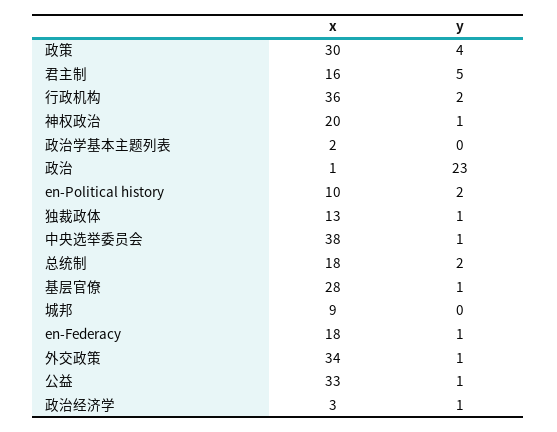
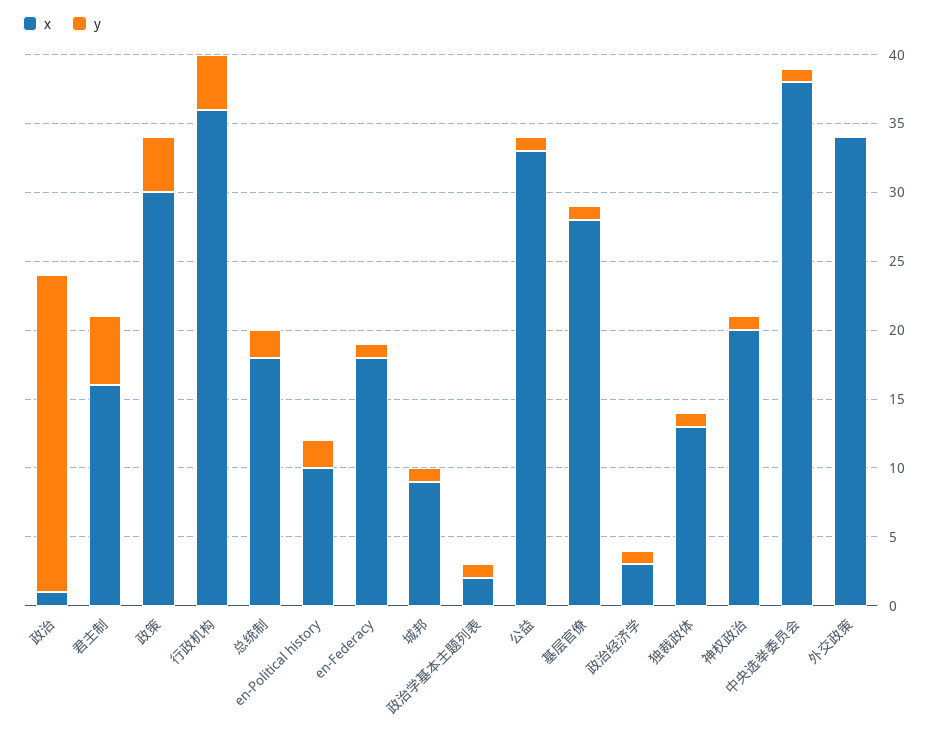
  {
    "x": {
      "政策": 30,
      "君主制": 16,
      "行政机构": 36,
      "神权政治": 20,
      "政治学基本主题列表": 2,
      "政治": 1,
      "en-Political history": 10,
      "独裁政体": 13,
      "中央选举委员会": 38,
      "总统制": 18,
      "基层官僚": 28,
      "城邦": 9,
      "en-Federacy": 18,
      "外交政策": 34,
      "公益": 33,
      "政治经济学": 3
    },
    "y": {
      "政策": 4,
      "君主制": 5,
-     "行政机构": 2,
+     "行政机构": 4,
      "神权政治": 1,
-     "政治学基本主题列表": 0,
+     "政治学基本主题列表": 1,
      "政治": 23,
      "en-Political history": 2,
      "独裁政体": 1,
      "中央选举委员会": 1,
      "总统制": 2,
      "基层官僚": 1,
-     "城邦": 0,
+     "城邦": 1,
      "en-Federacy": 1,
-     "外交政策": 1,
+     "外交政策": 0,
      "公益": 1,
      "政治经济学": 1
    }
  }

